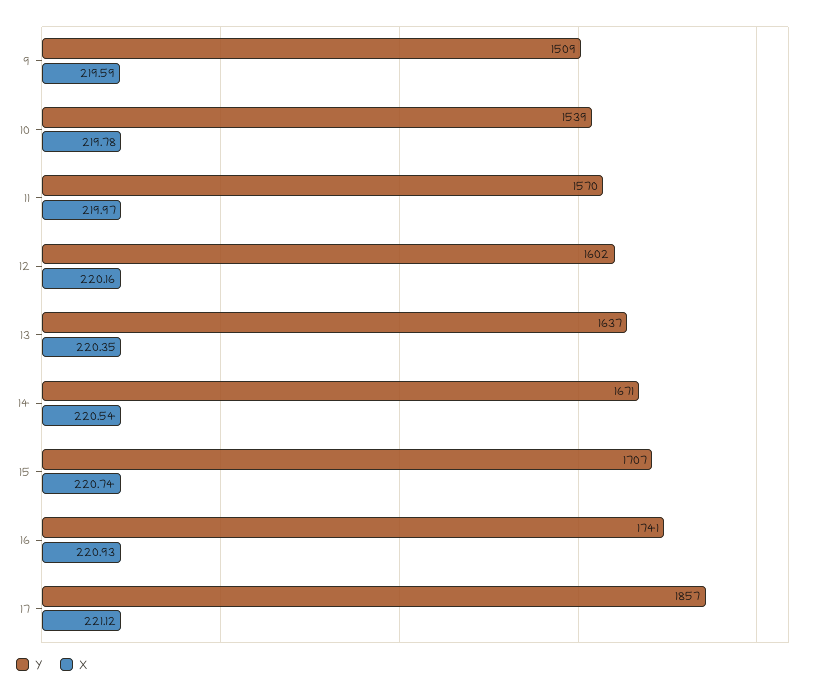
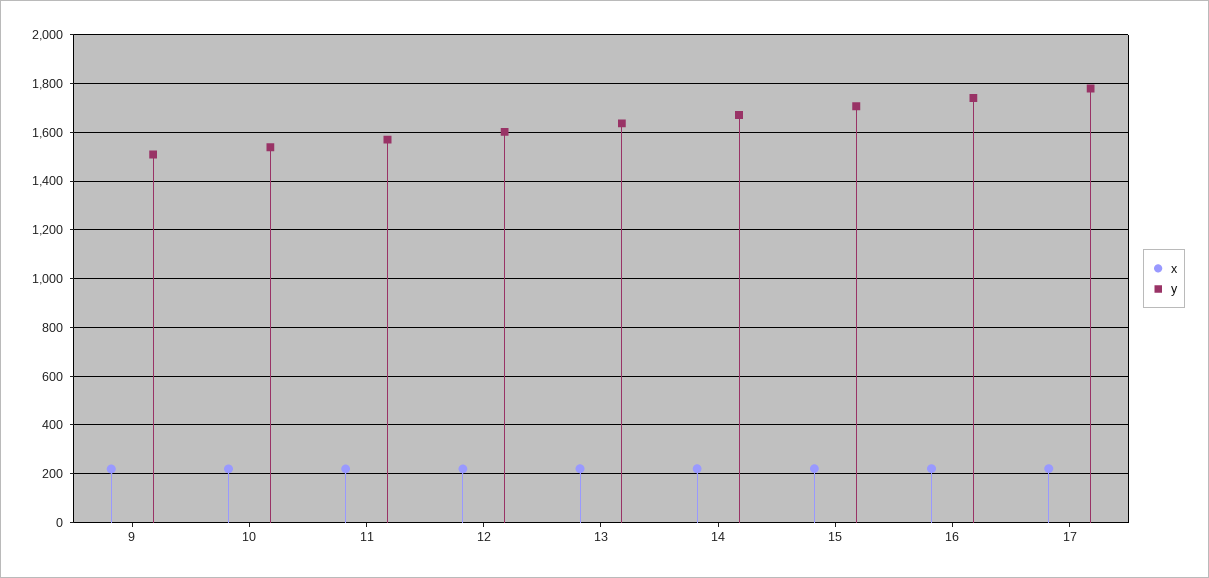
  {
    "Y": {
      "9": 1509,
      "10": 1539,
      "11": 1570,
      "12": 1602,
      "13": 1637,
      "14": 1671,
      "15": 1707,
      "16": 1741,
-     "17": 1857
+     "17": 1775
    },
    "X": {
      "9": 219.59,
      "10": 219.78,
      "11": 219.97,
      "12": 220.16,
      "13": 220.35,
      "14": 220.54,
      "15": 220.74,
      "16": 220.93,
      "17": 221.12
    }
  }

